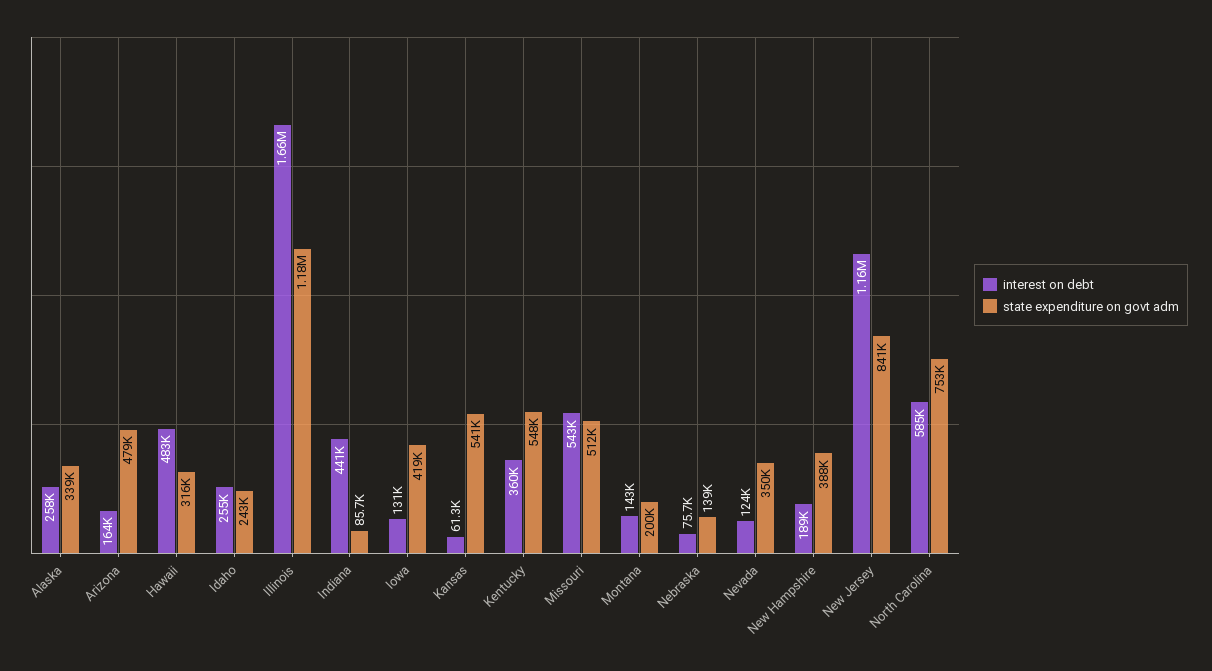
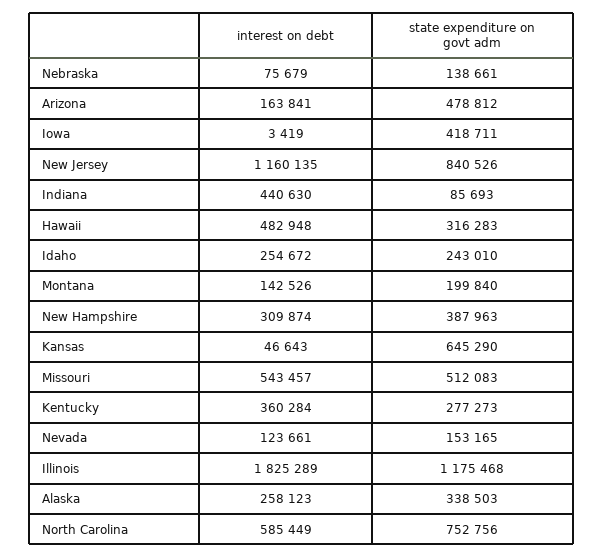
  {
    "interest on debt": {
      "Alaska": 258123,
      "Arizona": 163841,
      "Hawaii": 482948,
      "Idaho": 254672,
-     "Illinois": 1660000,
+     "Illinois": 1825289,
      "Indiana": 440630,
-     "Iowa": 131000,
+     "Iowa": 3419,
-     "Kansas": 61300,
+     "Kansas": 46643,
      "Kentucky": 360284,
      "Missouri": 543457,
      "Montana": 142526,
      "Nebraska": 75679,
      "Nevada": 123661,
-     "New Hampshire": 189000,
+     "New Hampshire": 309874,
      "New Jersey": 1160135,
      "North Carolina": 585449
    },
    "state expenditure on govt adm": {
      "Alaska": 338503,
      "Arizona": 478812,
      "Hawaii": 316283,
      "Idaho": 243010,
      "Illinois": 1175468,
      "Indiana": 85693,
      "Iowa": 418711,
-     "Kansas": 541000,
+     "Kansas": 645290,
-     "Kentucky": 548000,
+     "Kentucky": 277273,
      "Missouri": 512083,
      "Montana": 199840,
      "Nebraska": 138661,
-     "Nevada": 350000,
+     "Nevada": 153165,
      "New Hampshire": 387963,
      "New Jersey": 840526,
      "North Carolina": 752756
    }
  }

